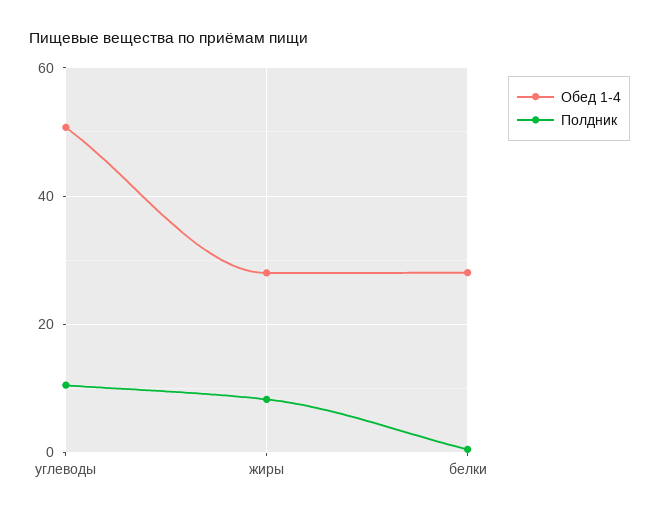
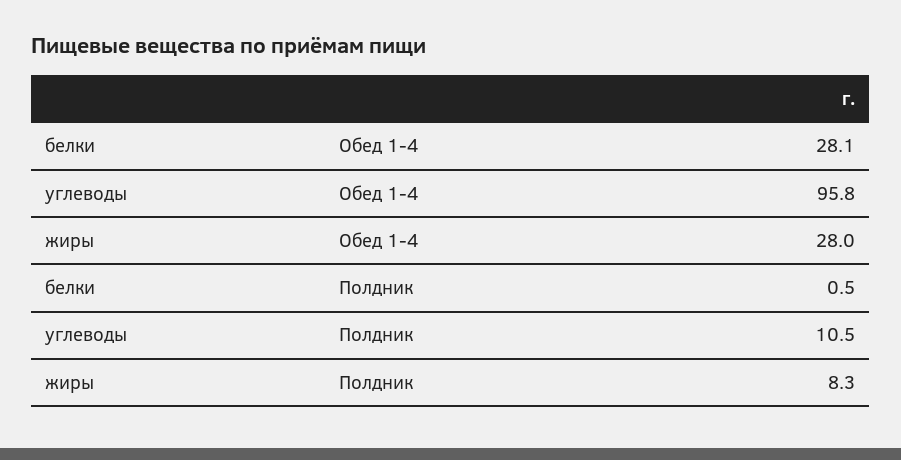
  {
    "Обед 1-4": {
-     "углеводы": 50,
+     "углеводы": 95.8,
      "жиры": 28,
      "белки": 28.1
    },
    "Полдник": {
      "углеводы": 10.5,
      "жиры": 8.3,
      "белки": 0.5
    }
  }

